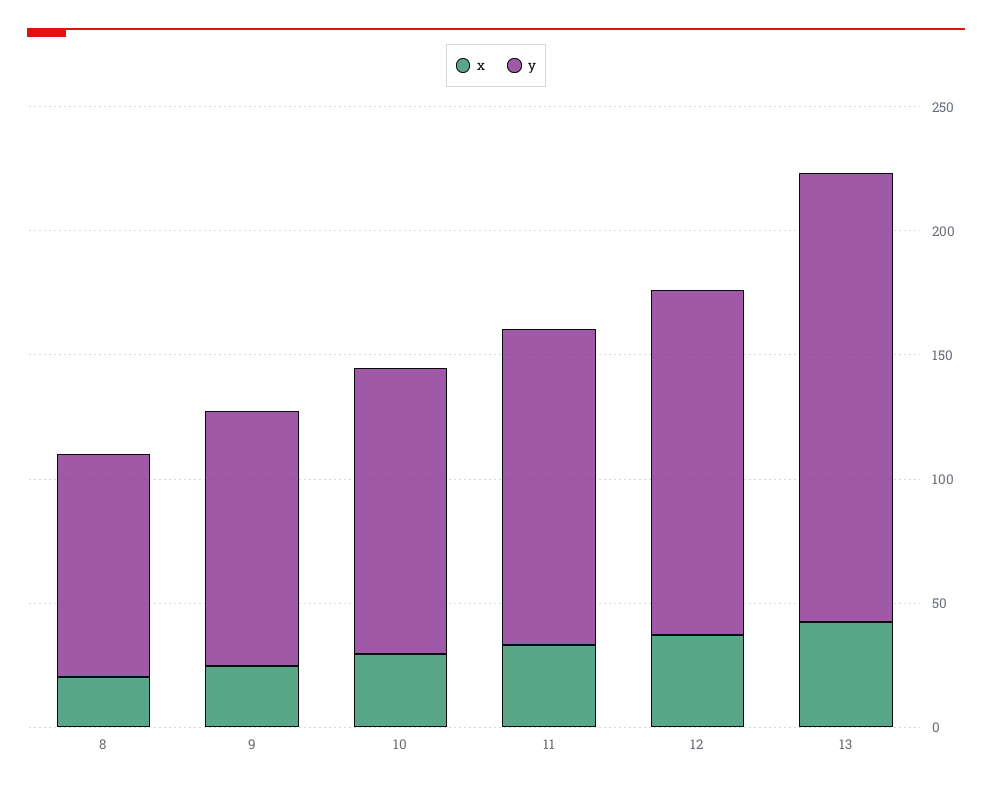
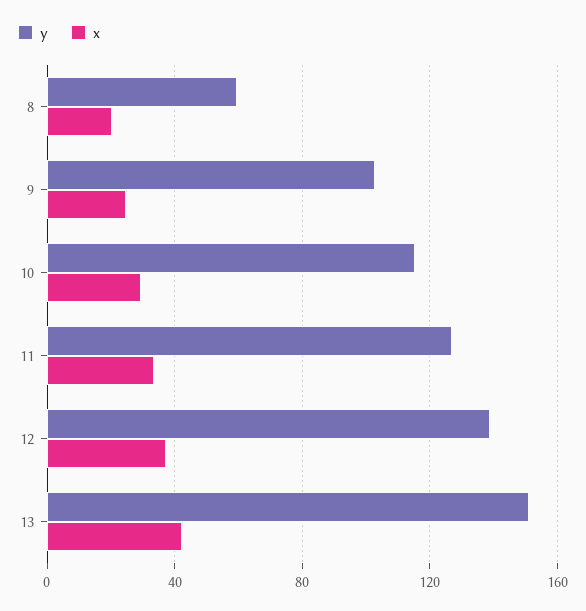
  {
    "x": {
      "8": 20,
      "9": 25,
      "10": 30,
      "11": 35,
      "12": 35,
      "13": 40
    },
    "y": {
-     "8": 90,
+     "8": 60,
      "9": 105,
      "10": 115,
      "11": 125,
      "12": 140,
-     "13": 180
+     "13": 150
    }
  }

